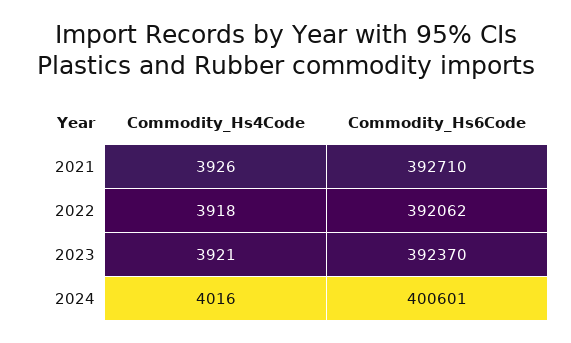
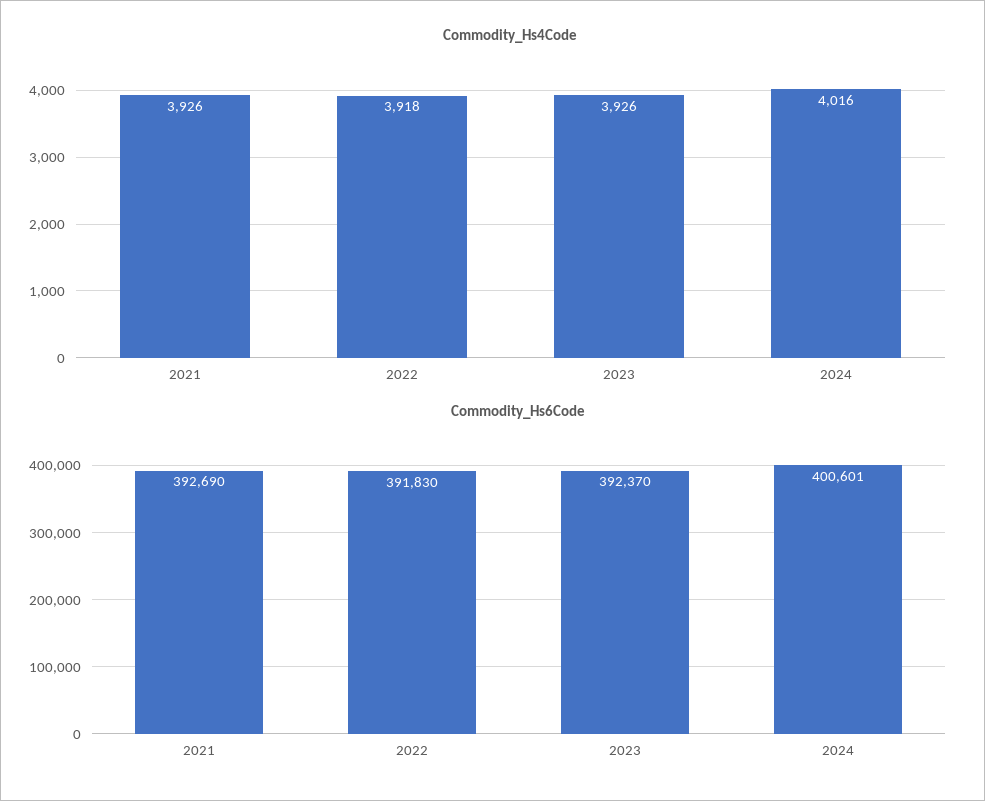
  {
    "Commodity_Hs4Code": {
      "2021": 3926,
      "2022": 3918,
-     "2023": 3921,
+     "2023": 3926,
      "2024": 4016
    },
    "Commodity_Hs6Code": {
-     "2021": 392710,
+     "2021": 392690,
-     "2022": 392062,
+     "2022": 391830,
      "2023": 392370,
      "2024": 400601
    }
  }

